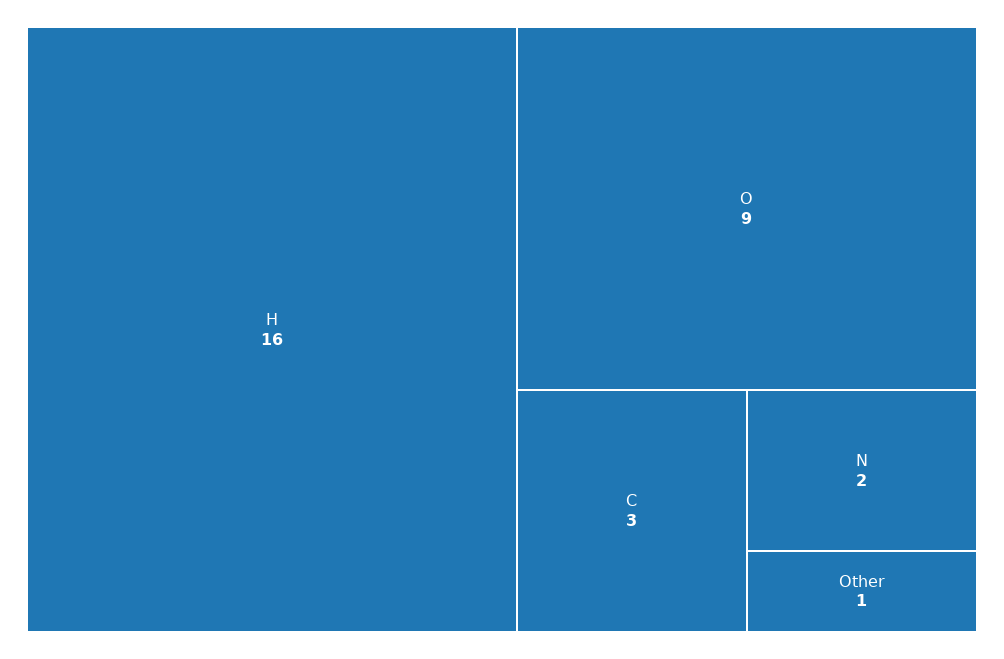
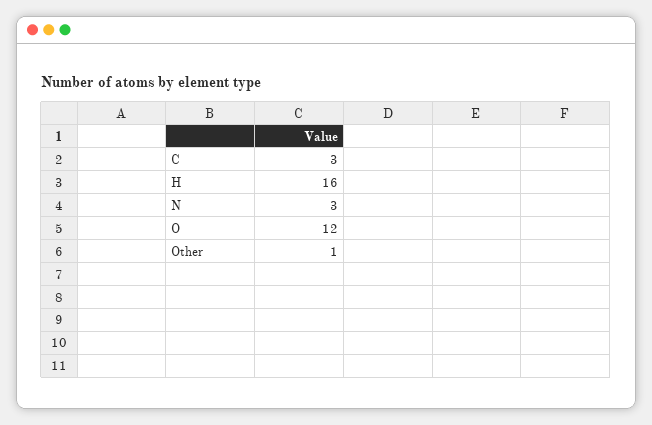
  {
    "H": 16,
-   "O": 9,
+   "O": 12,
    "C": 3,
-   "N": 2,
+   "N": 3,
    "Other": 1
  }

